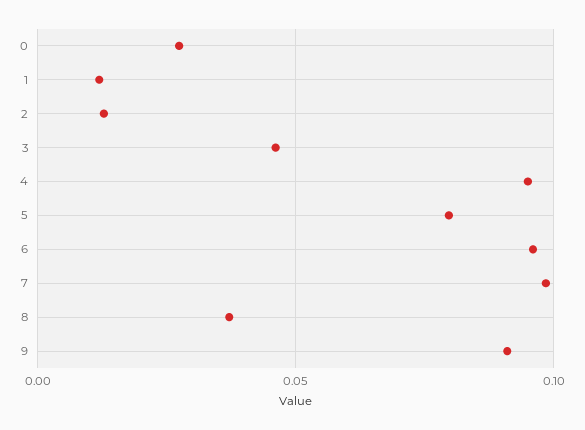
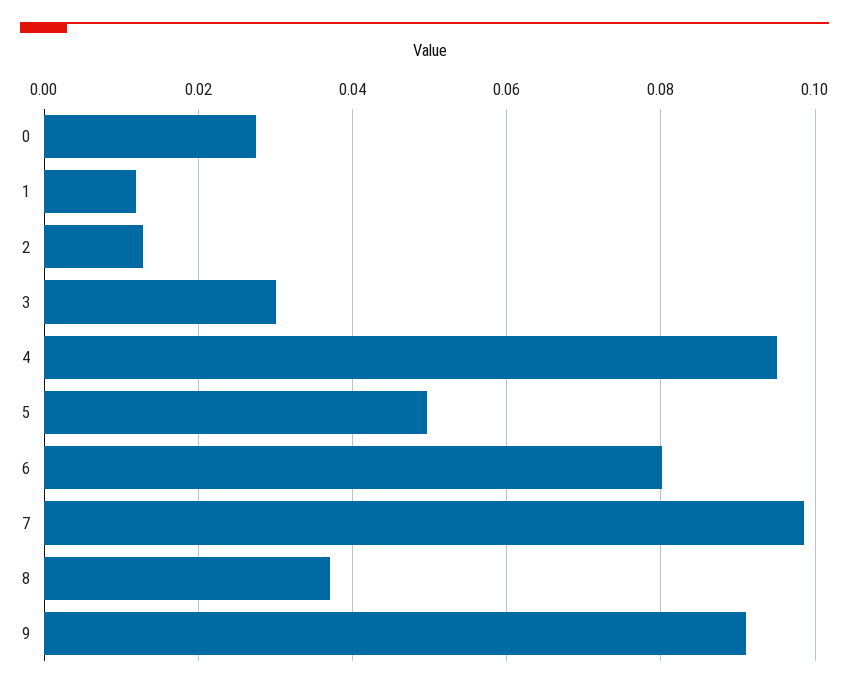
  {
    "0": 0.028,
    "1": 0.012,
    "2": 0.012,
-   "3": 0.045,
+   "3": 0.03,
    "4": 0.096,
-   "5": 0.08,
+   "5": 0.05,
-   "6": 0.095,
+   "6": 0.08,
    "7": 0.098,
    "8": 0.038,
    "9": 0.092
  }

